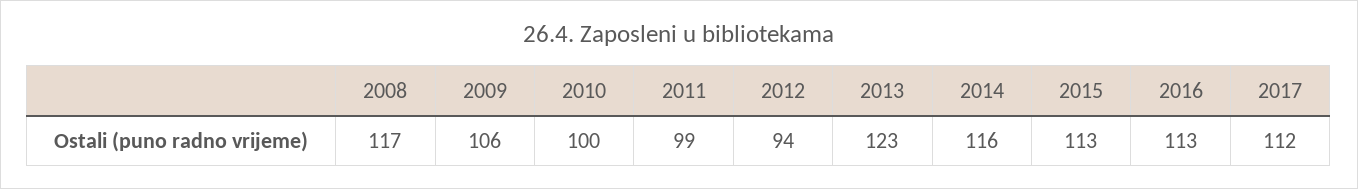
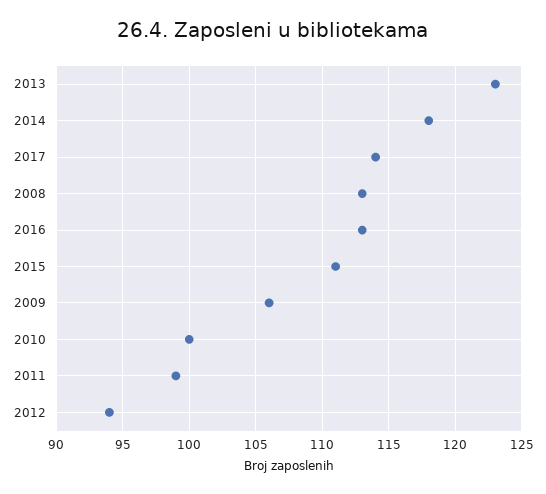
  {
-   "2008": 117,
+   "2008": 113,
    "2009": 106,
    "2010": 100,
    "2011": 99,
    "2012": 94,
    "2013": 123,
-   "2014": 116,
+   "2014": 118,
-   "2015": 113,
+   "2015": 111,
    "2016": 113,
-   "2017": 112
+   "2017": 114
  }

